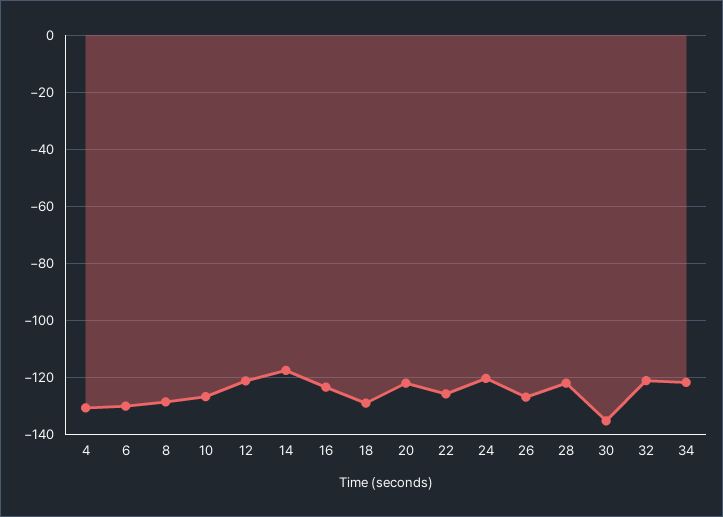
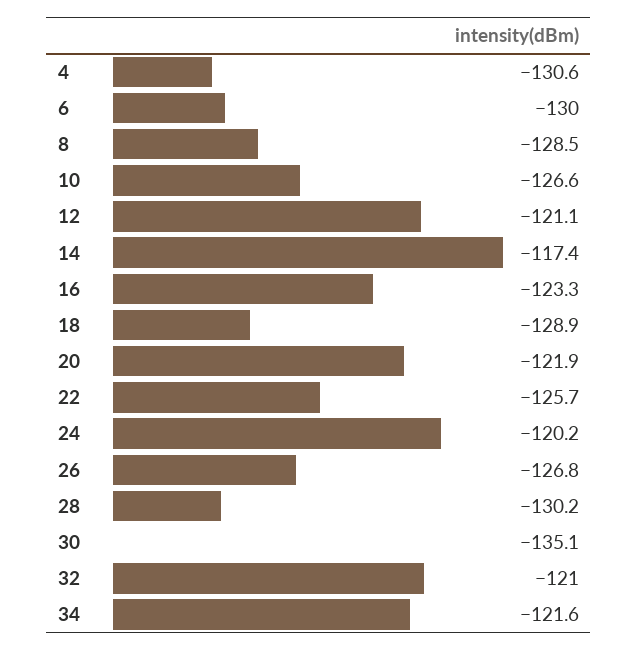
  {
    "4": -130.6,
    "6": -130,
    "8": -128.5,
    "10": -126.6,
    "12": -121.1,
    "14": -117.4,
    "16": -123.3,
    "18": -128.9,
    "20": -121.9,
    "22": -125.7,
    "24": -120.2,
    "26": -126.8,
-   "28": -122.5,
+   "28": -130.2,
    "30": -135.1,
    "32": -121,
    "34": -121.6
  }

